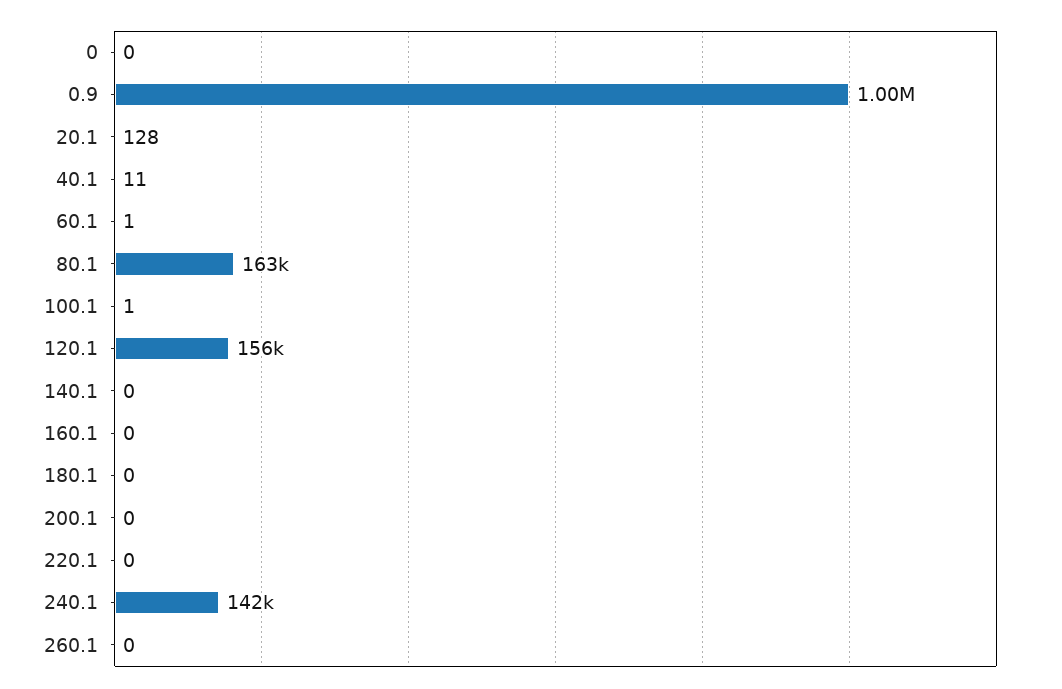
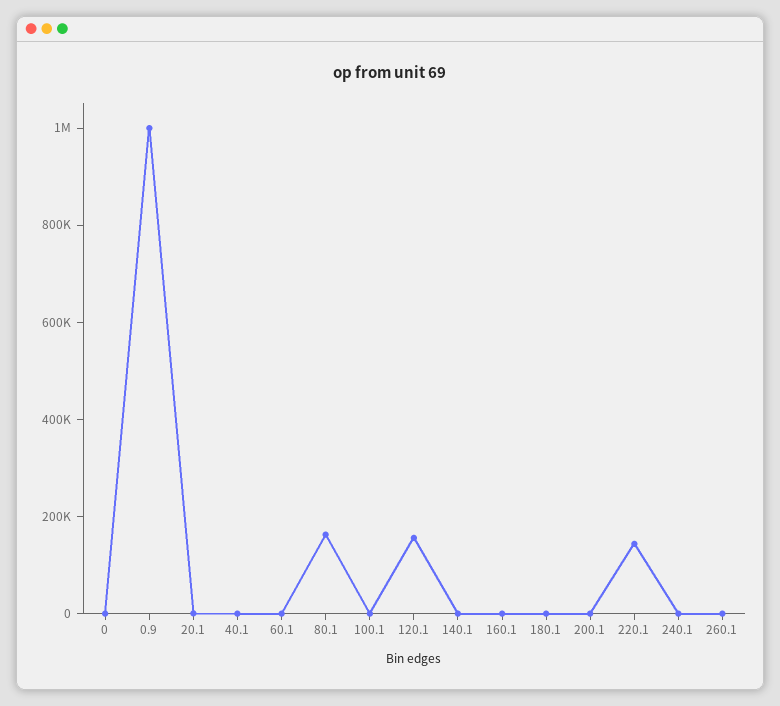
  {
    "0": 0,
    "0.9": 1000000,
    "20.1": 128,
    "40.1": 11,
    "60.1": 1,
    "80.1": 163000,
    "100.1": 1,
    "120.1": 156000,
    "140.1": 0,
    "160.1": 0,
    "180.1": 0,
    "200.1": 0,
-   "220.1": 0,
+   "220.1": 150000,
-   "240.1": 142000,
+   "240.1": 0,
    "260.1": 0
  }

